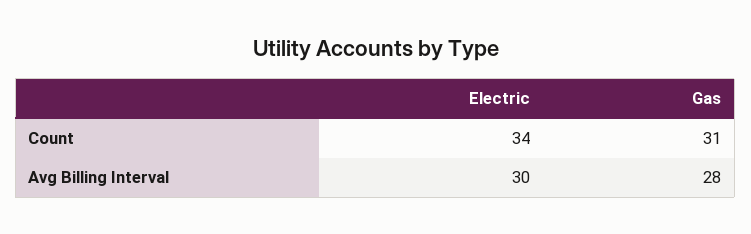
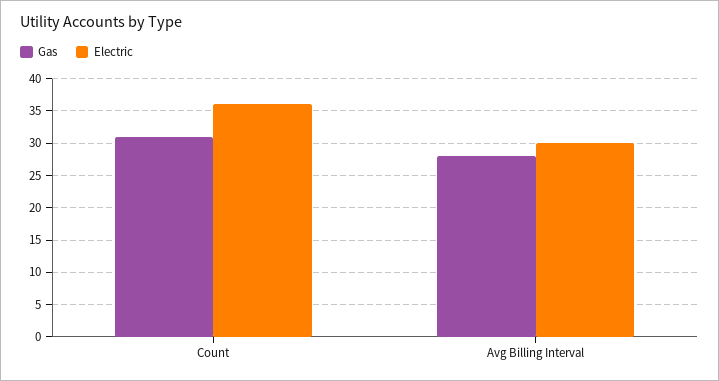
  {
    "Electric": {
-     "Count": 34,
+     "Count": 36,
      "Avg Billing Interval": 30
    },
    "Gas": {
      "Count": 31,
      "Avg Billing Interval": 28
    }
  }

